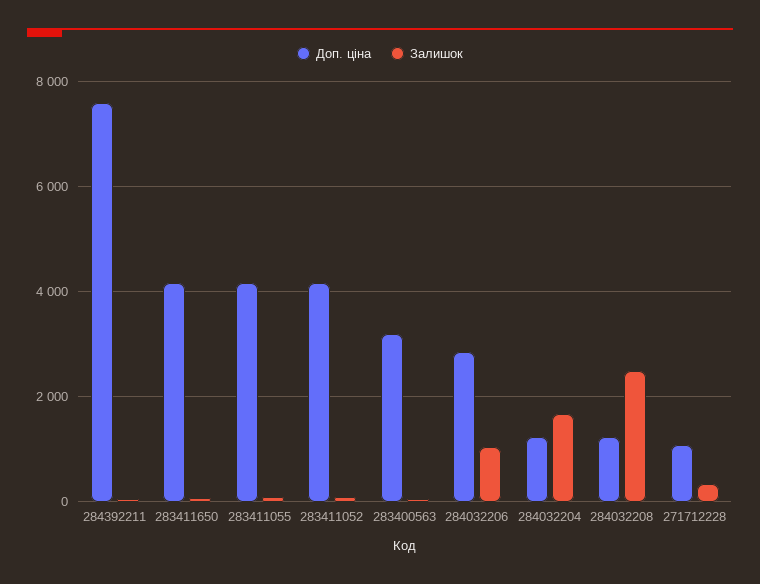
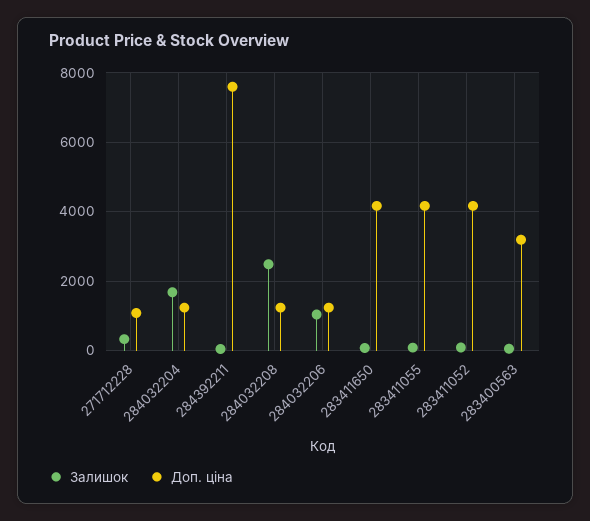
  {
    "Доп. ціна": {
      "284392211": 7600,
      "283411650": 4200,
      "283411055": 4200,
      "283411052": 4200,
      "283400563": 3200,
-     "284032206": 2800,
+     "284032206": 1200,
      "284032204": 1200,
      "284032208": 1200,
      "271712228": 1000
    },
    "Залишок": {
      "284392211": 0,
      "283411650": 0,
      "283411055": 0,
      "283411052": 0,
      "283400563": 0,
      "284032206": 1000,
      "284032204": 1600,
      "284032208": 2400,
      "271712228": 400
    }
  }

